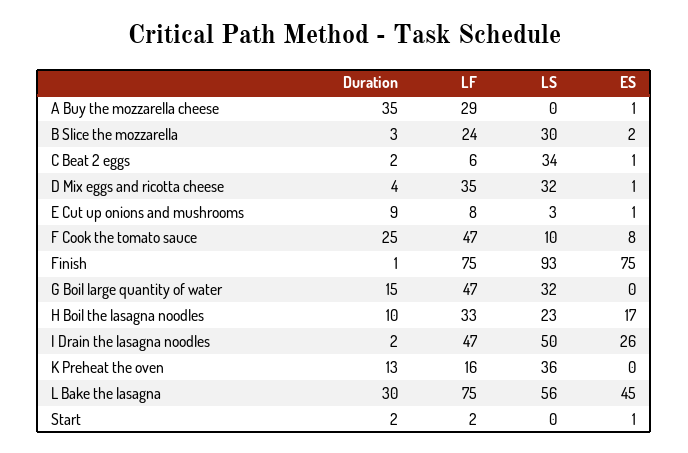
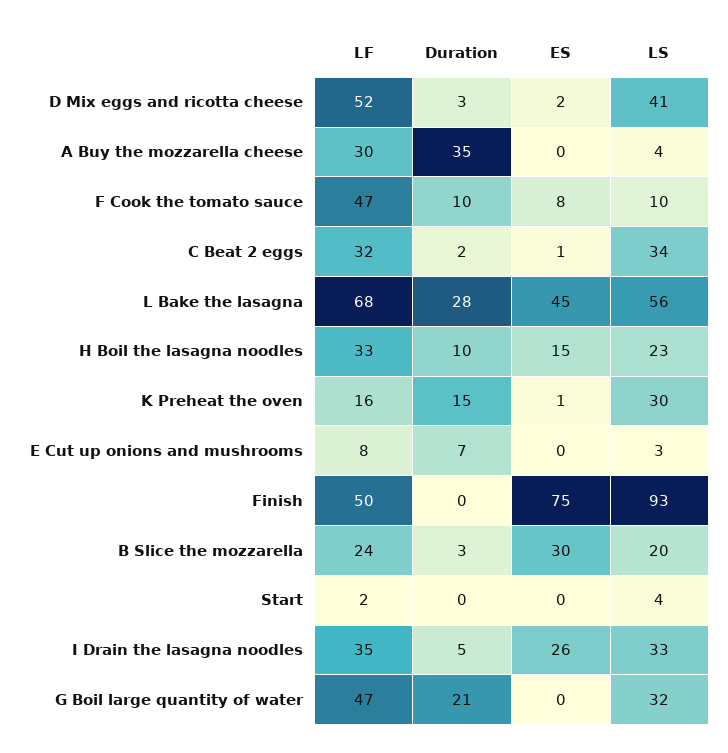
  {
    "Duration": {
      "A Buy the mozzarella cheese": 35,
      "B Slice the mozzarella": 3,
      "C Beat 2 eggs": 2,
-     "D Mix eggs and ricotta cheese": 4,
+     "D Mix eggs and ricotta cheese": 3,
-     "E Cut up onions and mushrooms": 9,
+     "E Cut up onions and mushrooms": 7,
-     "F Cook the tomato sauce": 25,
+     "F Cook the tomato sauce": 10,
-     "Finish": 1,
+     "Finish": 0,
-     "G Boil large quantity of water": 15,
+     "G Boil large quantity of water": 21,
      "H Boil the lasagna noodles": 10,
-     "I Drain the lasagna noodles": 2,
+     "I Drain the lasagna noodles": 5,
-     "K Preheat the oven": 13,
+     "K Preheat the oven": 15,
-     "L Bake the lasagna": 30,
+     "L Bake the lasagna": 28,
-     "Start": 2
+     "Start": 0
    },
    "LF": {
-     "A Buy the mozzarella cheese": 29,
+     "A Buy the mozzarella cheese": 30,
      "B Slice the mozzarella": 24,
-     "C Beat 2 eggs": 6,
+     "C Beat 2 eggs": 32,
-     "D Mix eggs and ricotta cheese": 35,
+     "D Mix eggs and ricotta cheese": 52,
      "E Cut up onions and mushrooms": 8,
      "F Cook the tomato sauce": 47,
-     "Finish": 75,
+     "Finish": 50,
      "G Boil large quantity of water": 47,
      "H Boil the lasagna noodles": 33,
-     "I Drain the lasagna noodles": 47,
+     "I Drain the lasagna noodles": 35,
      "K Preheat the oven": 16,
-     "L Bake the lasagna": 75,
+     "L Bake the lasagna": 68,
      "Start": 2
    },
    "LS": {
-     "A Buy the mozzarella cheese": 0,
+     "A Buy the mozzarella cheese": 4,
-     "B Slice the mozzarella": 30,
+     "B Slice the mozzarella": 20,
      "C Beat 2 eggs": 34,
-     "D Mix eggs and ricotta cheese": 32,
+     "D Mix eggs and ricotta cheese": 41,
      "E Cut up onions and mushrooms": 3,
      "F Cook the tomato sauce": 10,
      "Finish": 93,
      "G Boil large quantity of water": 32,
      "H Boil the lasagna noodles": 23,
-     "I Drain the lasagna noodles": 50,
+     "I Drain the lasagna noodles": 33,
-     "K Preheat the oven": 36,
+     "K Preheat the oven": 30,
      "L Bake the lasagna": 56,
-     "Start": 0
+     "Start": 4
    },
    "ES": {
-     "A Buy the mozzarella cheese": 1,
+     "A Buy the mozzarella cheese": 0,
-     "B Slice the mozzarella": 2,
+     "B Slice the mozzarella": 30,
      "C Beat 2 eggs": 1,
-     "D Mix eggs and ricotta cheese": 1,
+     "D Mix eggs and ricotta cheese": 2,
-     "E Cut up onions and mushrooms": 1,
+     "E Cut up onions and mushrooms": 0,
      "F Cook the tomato sauce": 8,
      "Finish": 75,
      "G Boil large quantity of water": 0,
-     "H Boil the lasagna noodles": 17,
+     "H Boil the lasagna noodles": 15,
      "I Drain the lasagna noodles": 26,
-     "K Preheat the oven": 0,
+     "K Preheat the oven": 1,
      "L Bake the lasagna": 45,
-     "Start": 1
+     "Start": 0
    }
  }

